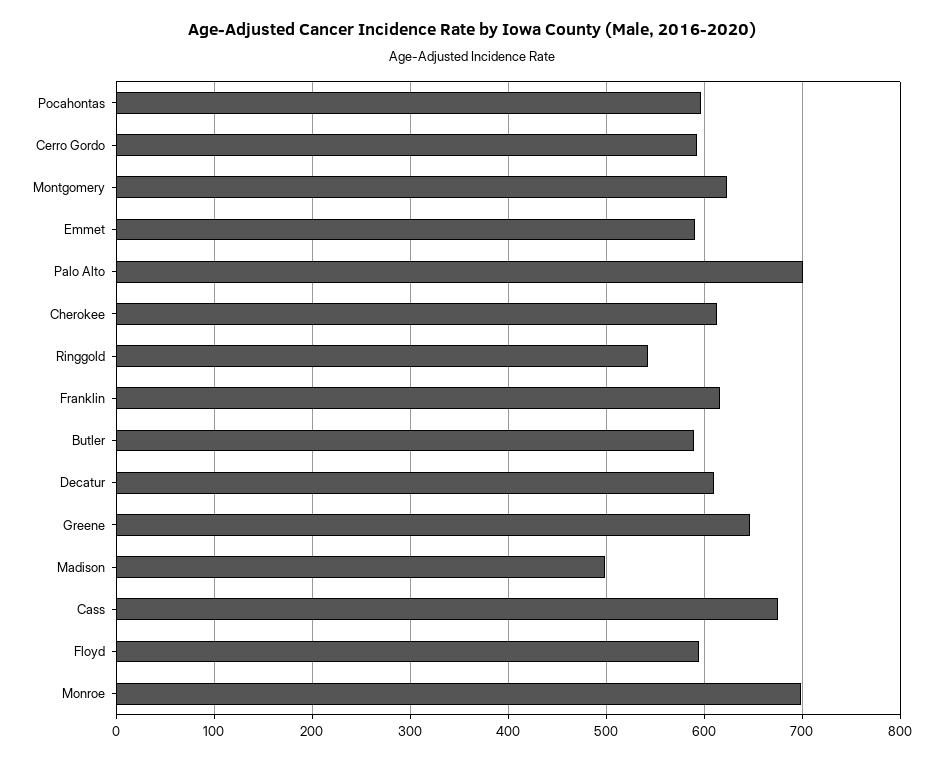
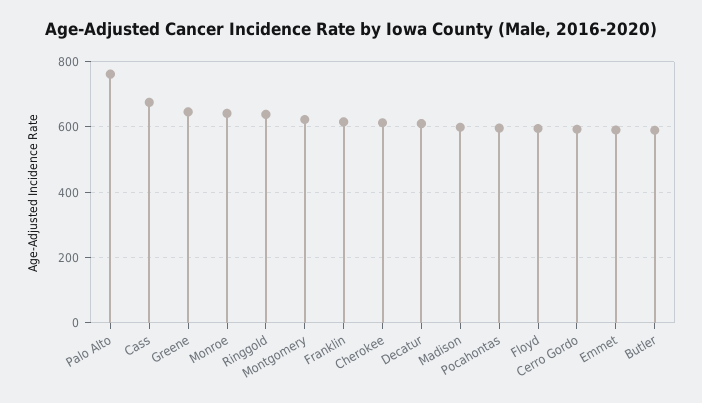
  {
    "Pocahontas": 600,
    "Cerro Gordo": 590,
    "Montgomery": 620,
    "Emmet": 590,
-   "Palo Alto": 700,
+   "Palo Alto": 760,
    "Cherokee": 610,
-   "Ringgold": 540,
+   "Ringgold": 640,
    "Franklin": 620,
    "Butler": 590,
    "Decatur": 610,
    "Greene": 650,
-   "Madison": 500,
+   "Madison": 600,
    "Cass": 680,
    "Floyd": 600,
-   "Monroe": 700
+   "Monroe": 640
  }

